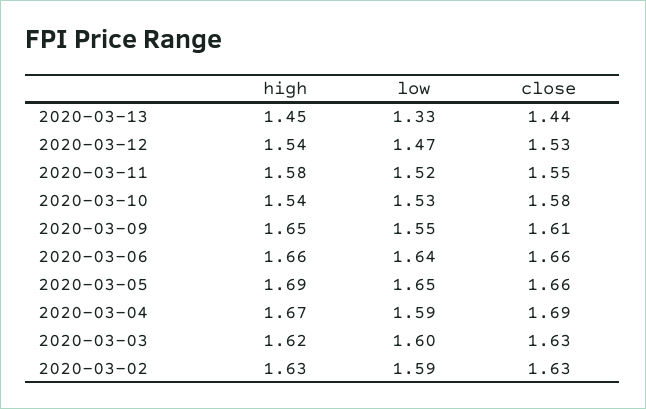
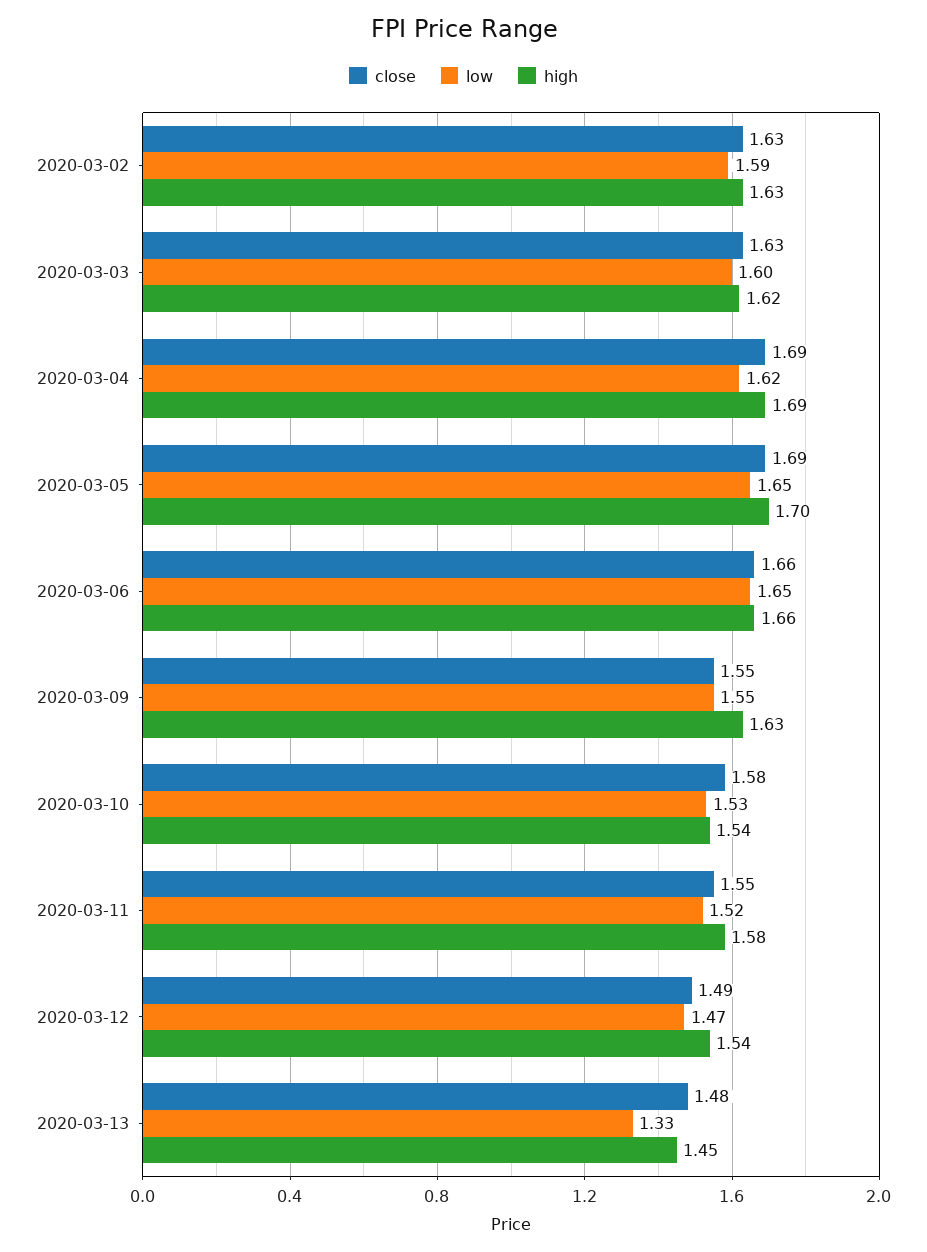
  {
    "high": {
      "2020-03-13": 1.45,
      "2020-03-12": 1.54,
      "2020-03-11": 1.58,
      "2020-03-10": 1.54,
-     "2020-03-09": 1.65,
+     "2020-03-09": 1.63,
      "2020-03-06": 1.66,
-     "2020-03-05": 1.69,
+     "2020-03-05": 1.7,
-     "2020-03-04": 1.67,
+     "2020-03-04": 1.69,
      "2020-03-03": 1.62,
      "2020-03-02": 1.63
    },
    "low": {
      "2020-03-13": 1.33,
      "2020-03-12": 1.47,
      "2020-03-11": 1.52,
      "2020-03-10": 1.53,
      "2020-03-09": 1.55,
-     "2020-03-06": 1.64,
+     "2020-03-06": 1.65,
      "2020-03-05": 1.65,
-     "2020-03-04": 1.59,
+     "2020-03-04": 1.62,
      "2020-03-03": 1.6,
      "2020-03-02": 1.59
    },
    "close": {
-     "2020-03-13": 1.44,
+     "2020-03-13": 1.48,
-     "2020-03-12": 1.53,
+     "2020-03-12": 1.49,
      "2020-03-11": 1.55,
      "2020-03-10": 1.58,
-     "2020-03-09": 1.61,
+     "2020-03-09": 1.55,
      "2020-03-06": 1.66,
-     "2020-03-05": 1.66,
+     "2020-03-05": 1.69,
      "2020-03-04": 1.69,
      "2020-03-03": 1.63,
      "2020-03-02": 1.63
    }
  }

